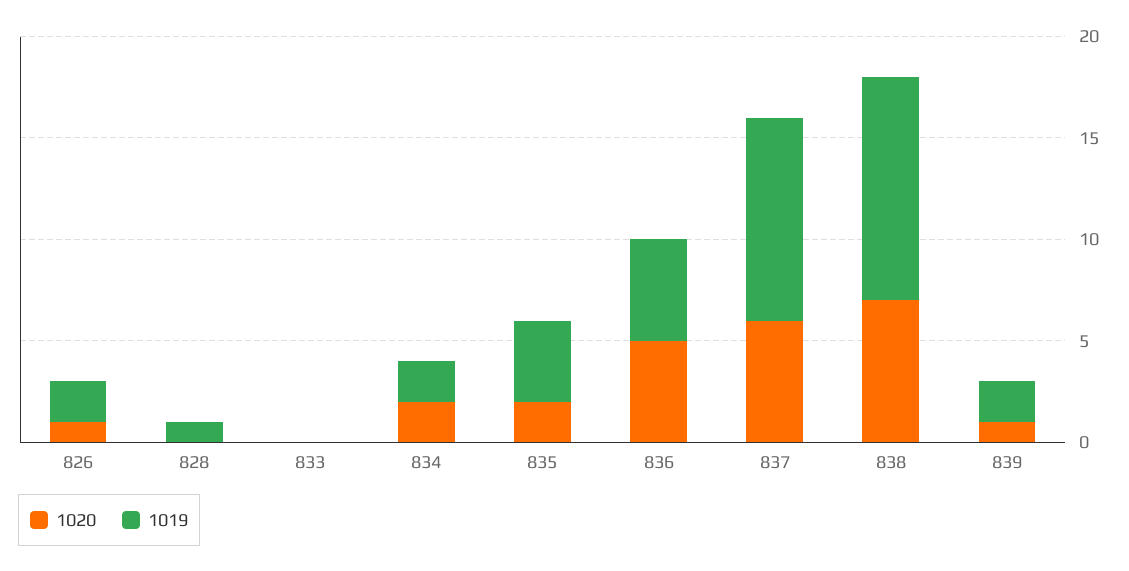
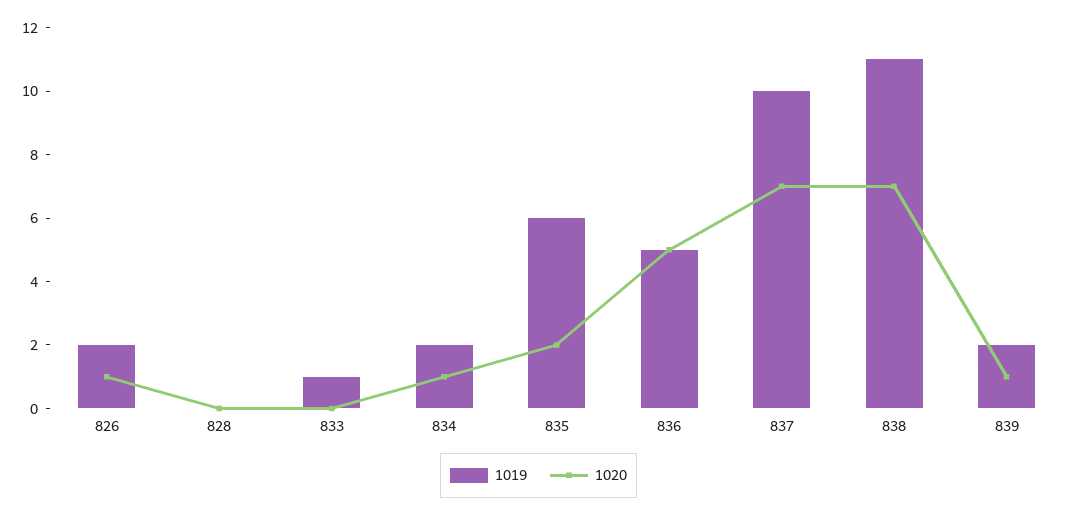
  {
    "1020": {
      "826": 1,
      "828": 0,
      "833": 0,
-     "834": 2,
+     "834": 1,
      "835": 2,
      "836": 5,
-     "837": 6,
+     "837": 7,
      "838": 7,
      "839": 1
    },
    "1019": {
      "826": 2,
-     "828": 1,
+     "828": 0,
-     "833": 0,
+     "833": 1,
      "834": 2,
-     "835": 4,
+     "835": 6,
      "836": 5,
      "837": 10,
      "838": 11,
      "839": 2
    }
  }

